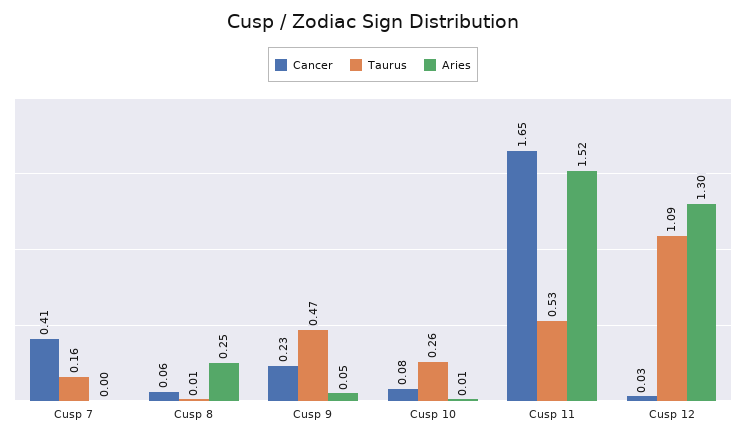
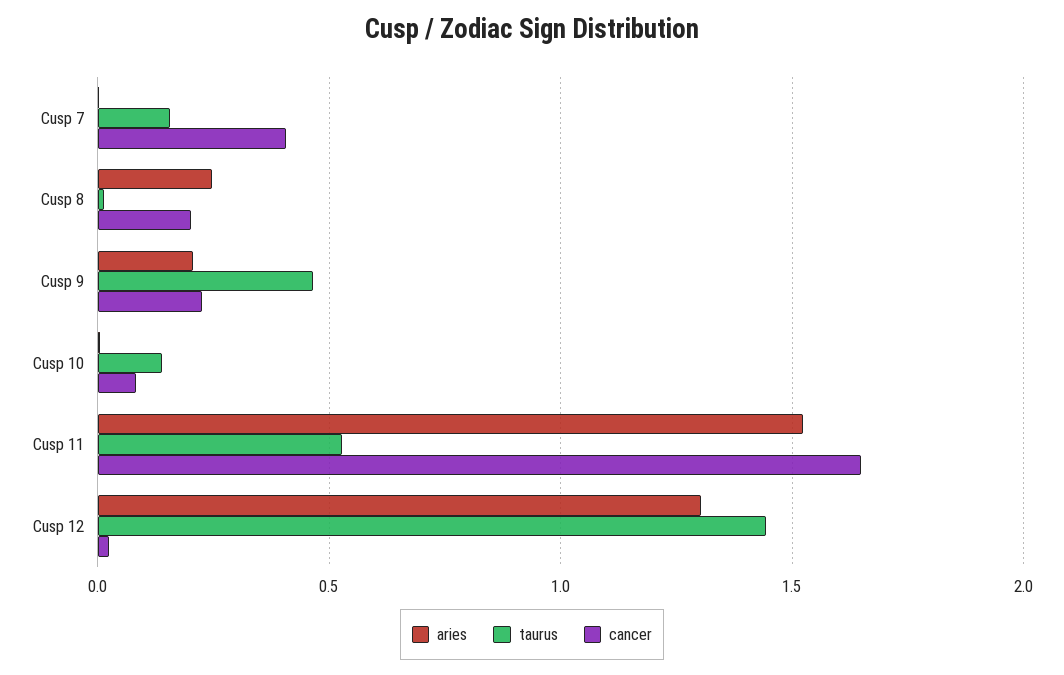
  {
    "Cancer": {
      "Cusp 7": 0.41,
-     "Cusp 8": 0.06,
+     "Cusp 8": 0.2,
      "Cusp 9": 0.23,
      "Cusp 10": 0.08,
      "Cusp 11": 1.65,
      "Cusp 12": 0.03
    },
    "Taurus": {
      "Cusp 7": 0.16,
      "Cusp 8": 0.01,
      "Cusp 9": 0.47,
-     "Cusp 10": 0.26,
+     "Cusp 10": 0.15,
      "Cusp 11": 0.53,
-     "Cusp 12": 1.09
+     "Cusp 12": 1.45
    },
    "Aries": {
      "Cusp 7": 0,
      "Cusp 8": 0.25,
-     "Cusp 9": 0.05,
+     "Cusp 9": 0.2,
      "Cusp 10": 0.01,
      "Cusp 11": 1.52,
      "Cusp 12": 1.3
    }
  }

